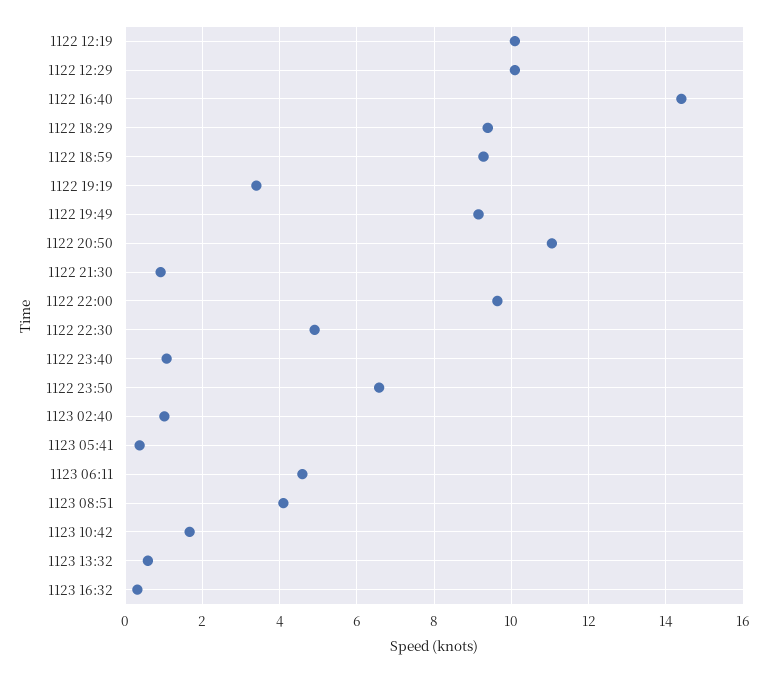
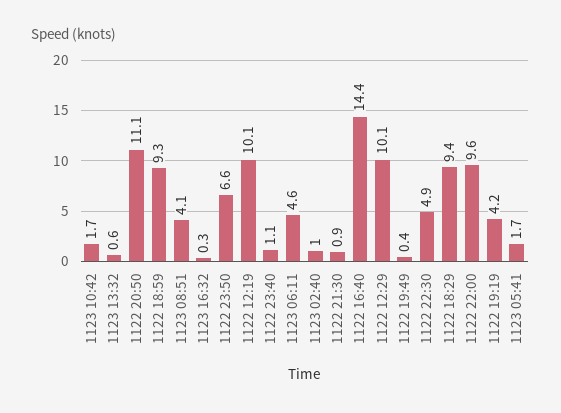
  {
    "1122 12:19": 10.1,
    "1122 12:29": 10.1,
    "1122 16:40": 14.4,
    "1122 18:29": 9.4,
    "1122 18:59": 9.3,
-   "1122 19:19": 3.4,
+   "1122 19:19": 4.2,
-   "1122 19:49": 9.2,
+   "1122 19:49": 0.4,
    "1122 20:50": 11.1,
    "1122 21:30": 0.9,
    "1122 22:00": 9.6,
    "1122 22:30": 4.9,
    "1122 23:40": 1.1,
    "1122 23:50": 6.6,
    "1123 02:40": 1,
-   "1123 05:41": 0.4,
+   "1123 05:41": 1.7,
    "1123 06:11": 4.6,
    "1123 08:51": 4.1,
    "1123 10:42": 1.7,
    "1123 13:32": 0.6,
    "1123 16:32": 0.3
  }

